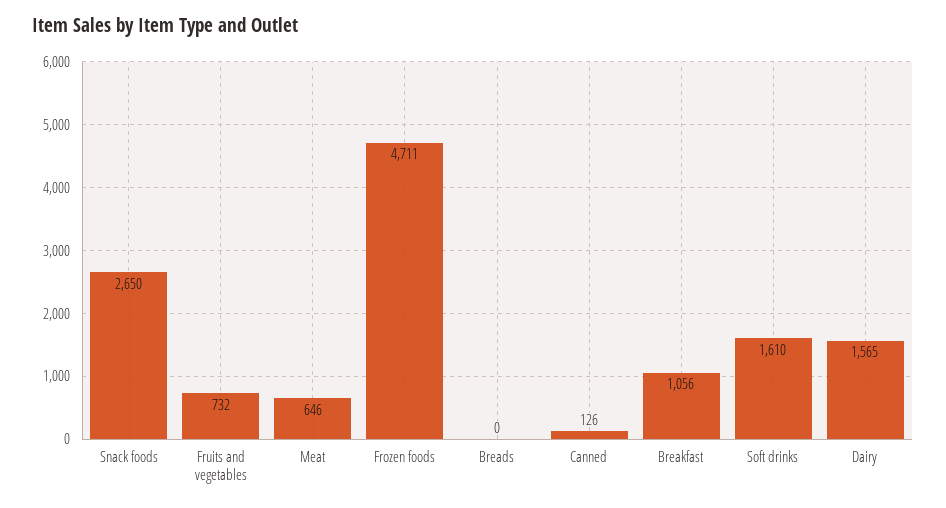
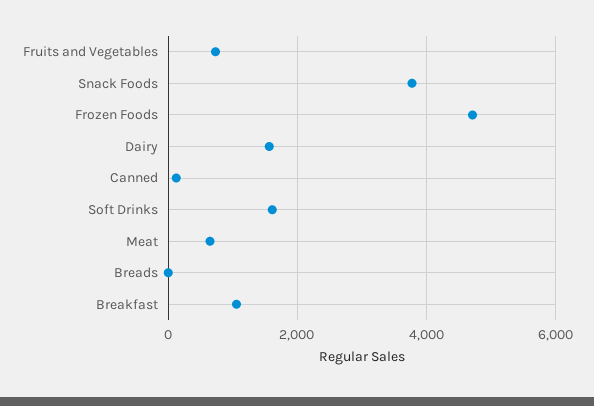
  {
-   "Snack foods": 2650,
+   "Snack foods": 3800,
    "Fruits and vegetables": 732,
    "Meat": 646,
    "Frozen foods": 4711,
    "Breads": 0,
    "Canned": 126,
    "Breakfast": 1056,
    "Soft drinks": 1610,
    "Dairy": 1565
  }

